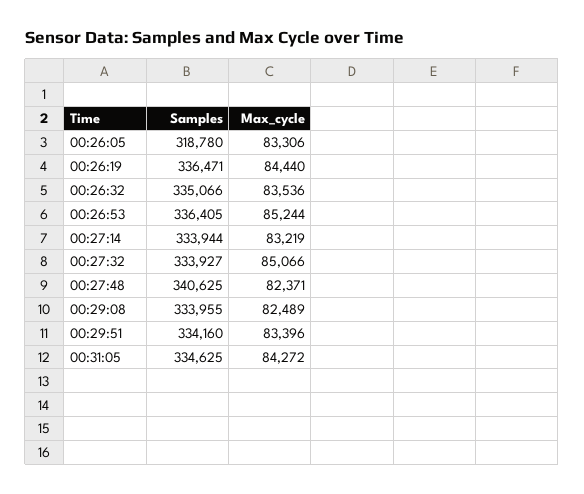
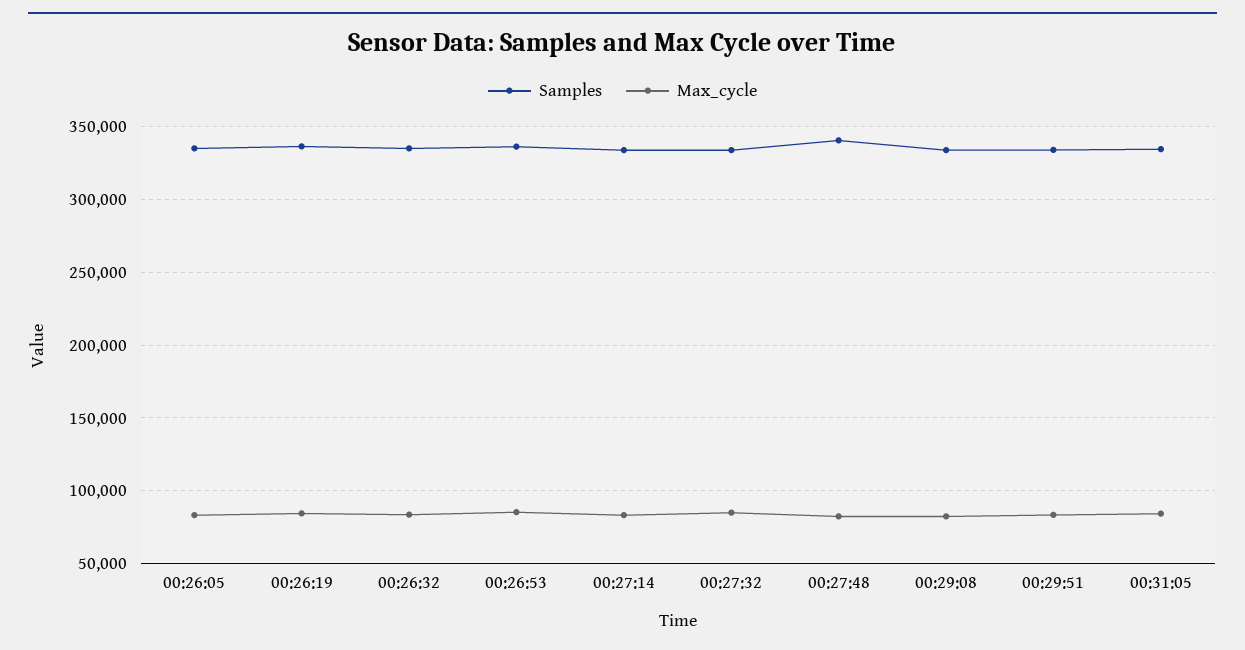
  {
    "Samples": {
-     "00:26:05": 318780,
+     "00:26:05": 335000,
      "00:26:19": 336471,
      "00:26:32": 335066,
      "00:26:53": 336405,
      "00:27:14": 333944,
      "00:27:32": 333927,
      "00:27:48": 340625,
      "00:29:08": 333955,
      "00:29:51": 334160,
      "00:31:05": 334625
    },
    "Max_cycle": {
      "00:26:05": 83306,
      "00:26:19": 84440,
      "00:26:32": 83536,
      "00:26:53": 85244,
      "00:27:14": 83219,
      "00:27:32": 85066,
      "00:27:48": 82371,
      "00:29:08": 82489,
      "00:29:51": 83396,
      "00:31:05": 84272
    }
  }

